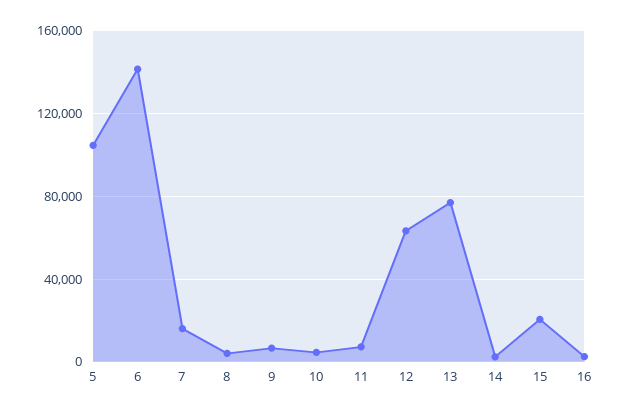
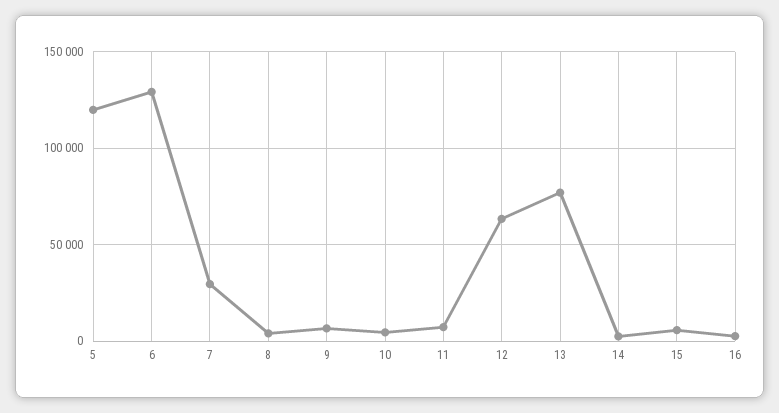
  {
-   "5": 105000,
+   "5": 120000,
-   "6": 140000,
+   "6": 130000,
-   "7": 15000,
+   "7": 30000,
    "8": 5000,
    "9": 5000,
    "10": 5000,
    "11": 5000,
    "12": 65000,
    "13": 75000,
    "14": 0,
-   "15": 20000,
+   "15": 5000,
    "16": 5000
  }

